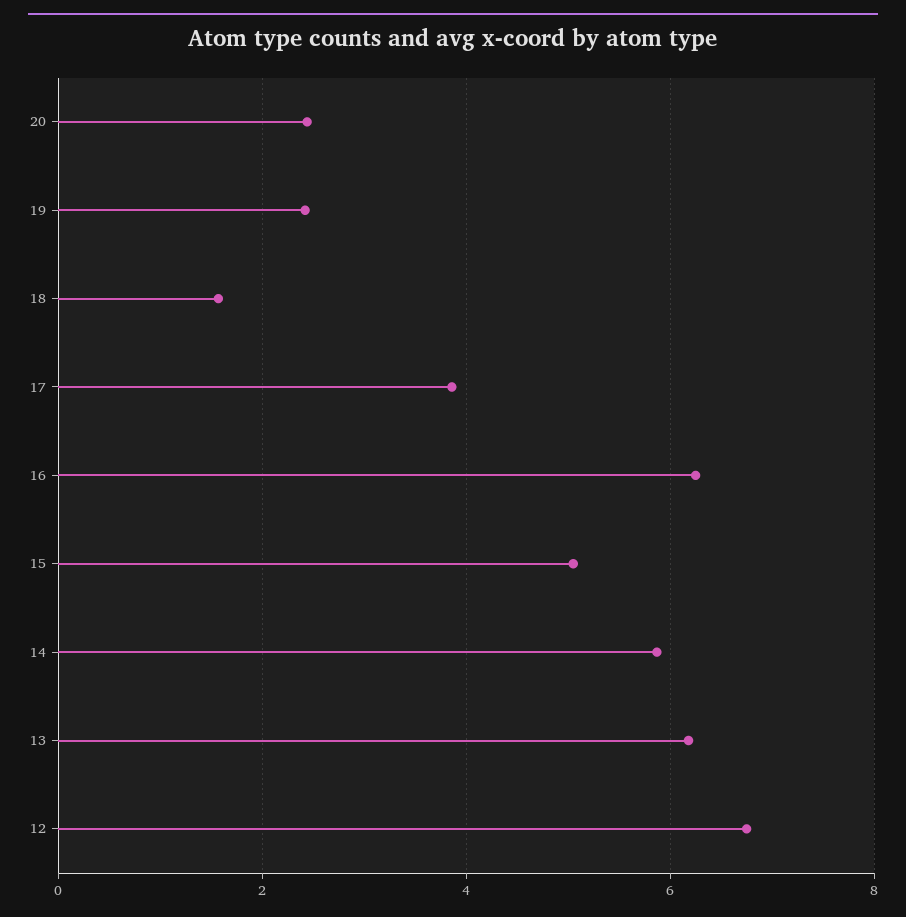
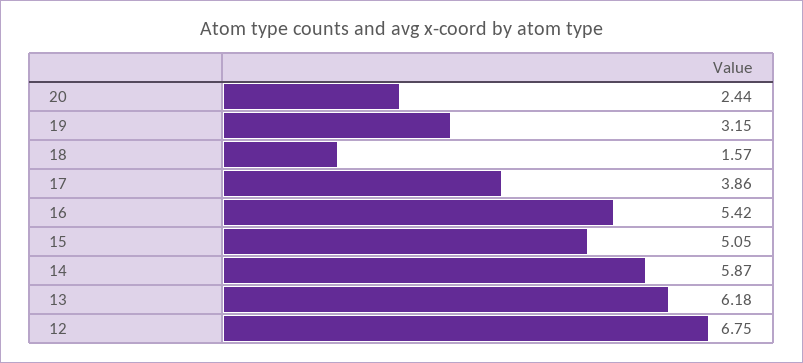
  {
    "20": 2.44,
-   "19": 2.4,
+   "19": 3.15,
    "18": 1.57,
    "17": 3.86,
-   "16": 6.2,
+   "16": 5.42,
    "15": 5.05,
    "14": 5.87,
    "13": 6.18,
    "12": 6.75
  }

